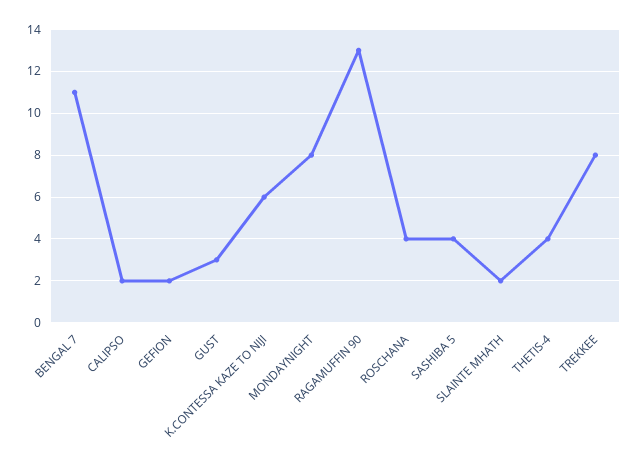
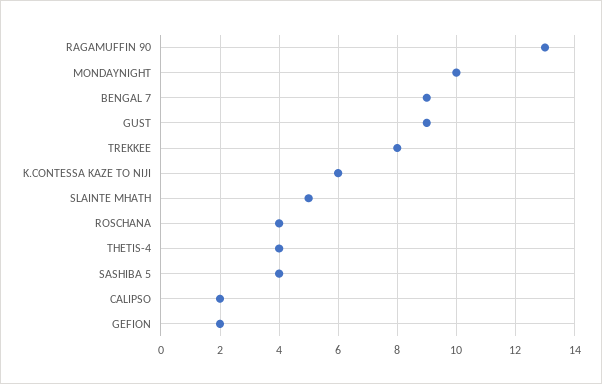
  {
-   "BENGAL 7": 11,
+   "BENGAL 7": 9,
    "CALIPSO": 2,
    "GEFION": 2,
-   "GUST": 3,
+   "GUST": 9,
    "K.CONTESSA KAZE TO NIJI": 6,
-   "MONDAYNIGHT": 8,
+   "MONDAYNIGHT": 10,
    "RAGAMUFFIN 90": 13,
    "ROSCHANA": 4,
    "SASHIBA 5": 4,
-   "SLAINTE MHATH": 2,
+   "SLAINTE MHATH": 5,
    "THETIS-4": 4,
    "TREKKEE": 8
  }

